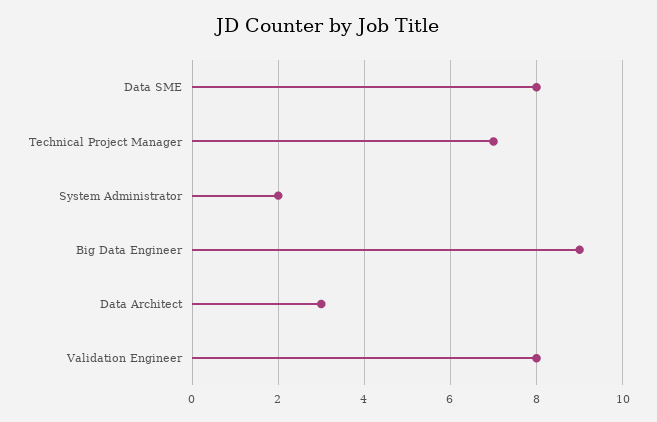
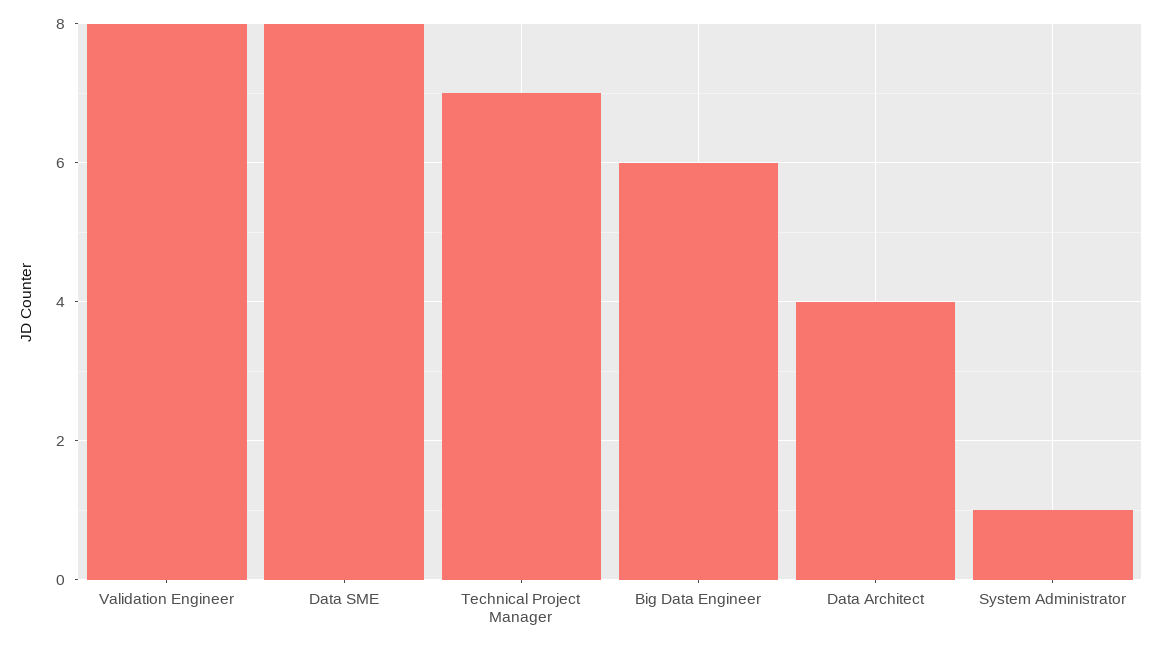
  {
    "Data SME": 8,
    "Technical Project Manager": 7,
-   "System Administrator": 2,
+   "System Administrator": 1,
-   "Big Data Engineer": 9,
+   "Big Data Engineer": 6,
-   "Data Architect": 3,
+   "Data Architect": 4,
    "Validation Engineer": 8
  }

